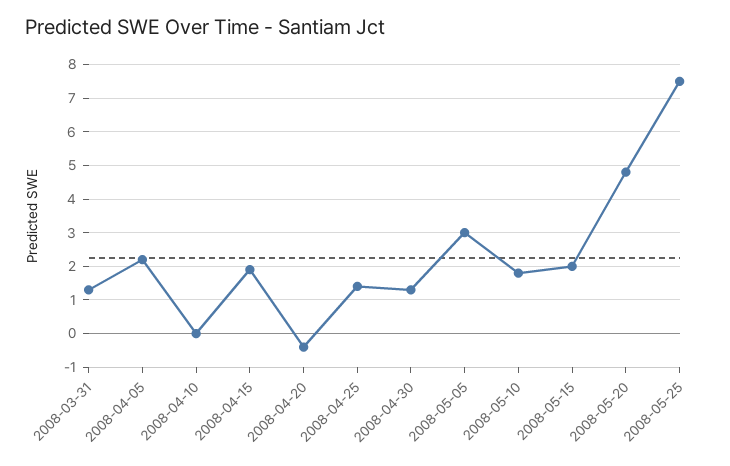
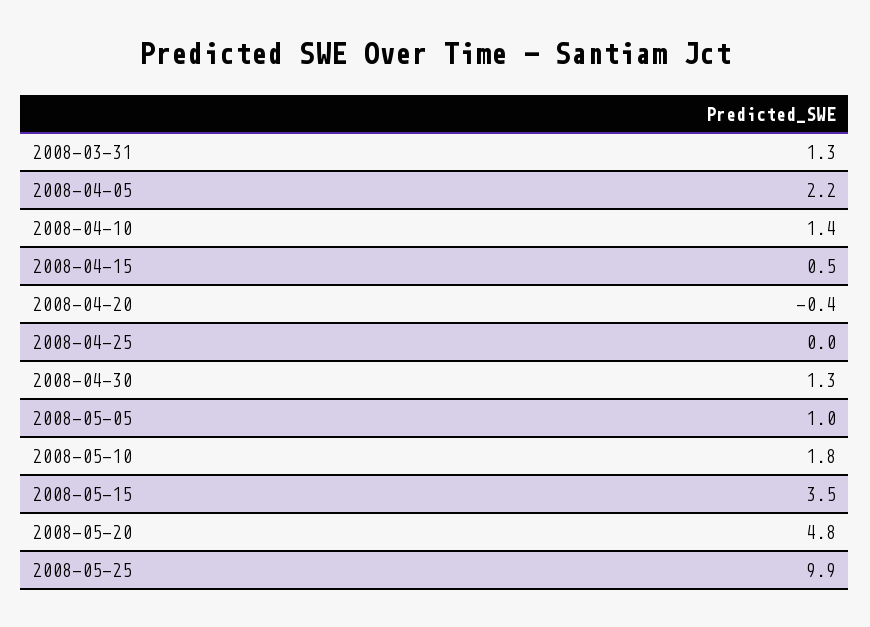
  {
    "2008-03-31": 1.3,
    "2008-04-05": 2.2,
-   "2008-04-10": 0,
+   "2008-04-10": 1.4,
-   "2008-04-15": 2,
+   "2008-04-15": 0.5,
    "2008-04-20": -0.4,
-   "2008-04-25": 1.5,
+   "2008-04-25": 0,
    "2008-04-30": 1.3,
-   "2008-05-05": 3,
+   "2008-05-05": 1,
    "2008-05-10": 1.8,
-   "2008-05-15": 2,
+   "2008-05-15": 3.5,
    "2008-05-20": 4.8,
-   "2008-05-25": 7.5
+   "2008-05-25": 9.9
  }

